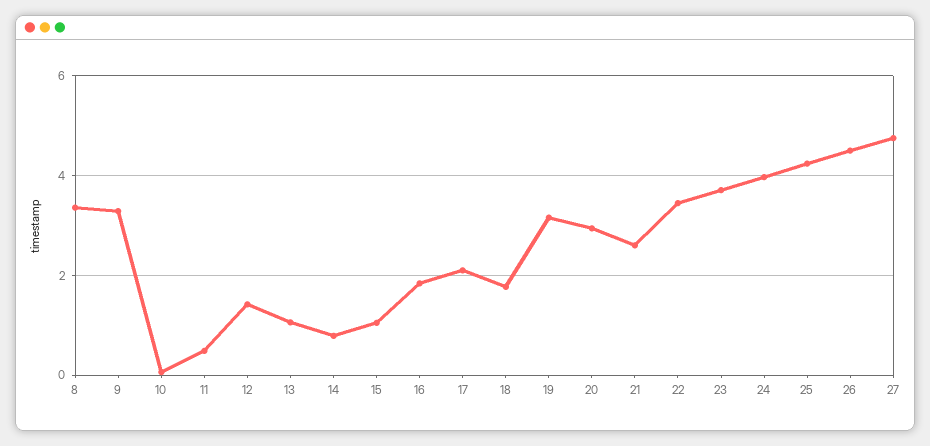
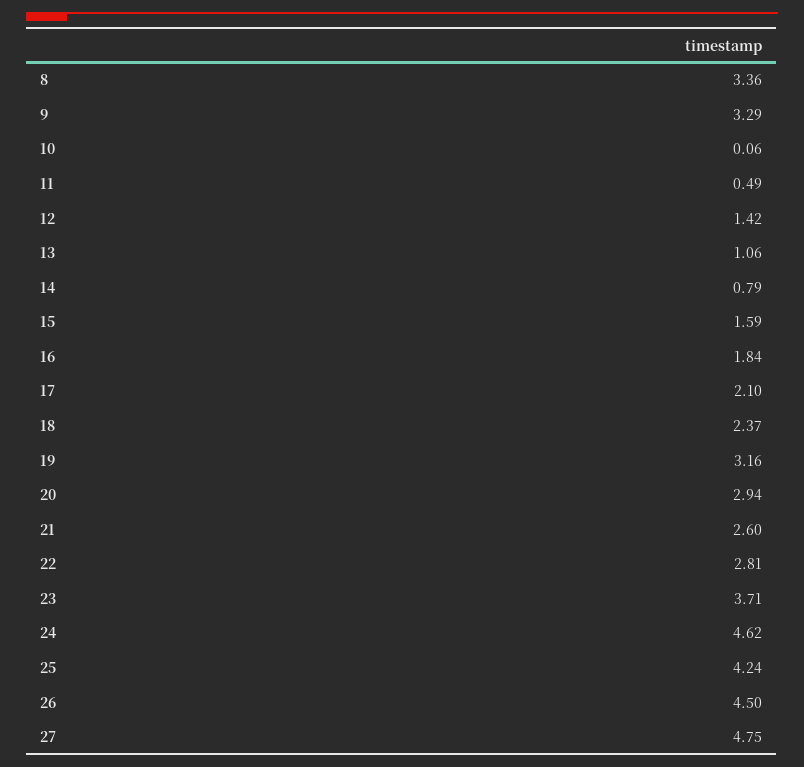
  {
    "8": 3.36,
    "9": 3.29,
    "10": 0.06,
    "11": 0.49,
    "12": 1.42,
    "13": 1.06,
    "14": 0.79,
-   "15": 1,
+   "15": 1.59,
    "16": 1.84,
    "17": 2.1,
-   "18": 1.8,
+   "18": 2.37,
    "19": 3.16,
    "20": 2.94,
    "21": 2.6,
-   "22": 3.4,
+   "22": 2.81,
    "23": 3.71,
-   "24": 4,
+   "24": 4.62,
    "25": 4.24,
    "26": 4.5,
    "27": 4.75
  }

